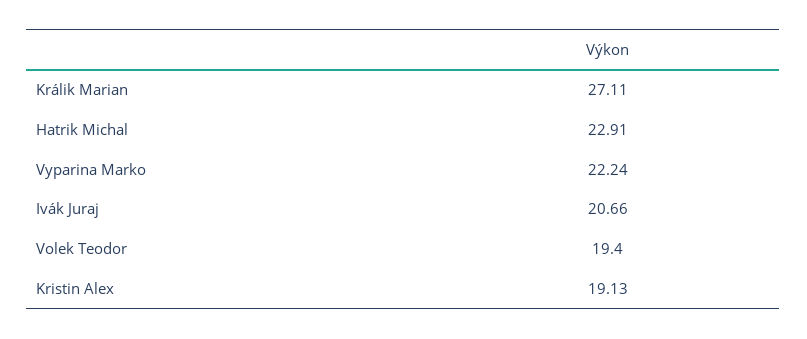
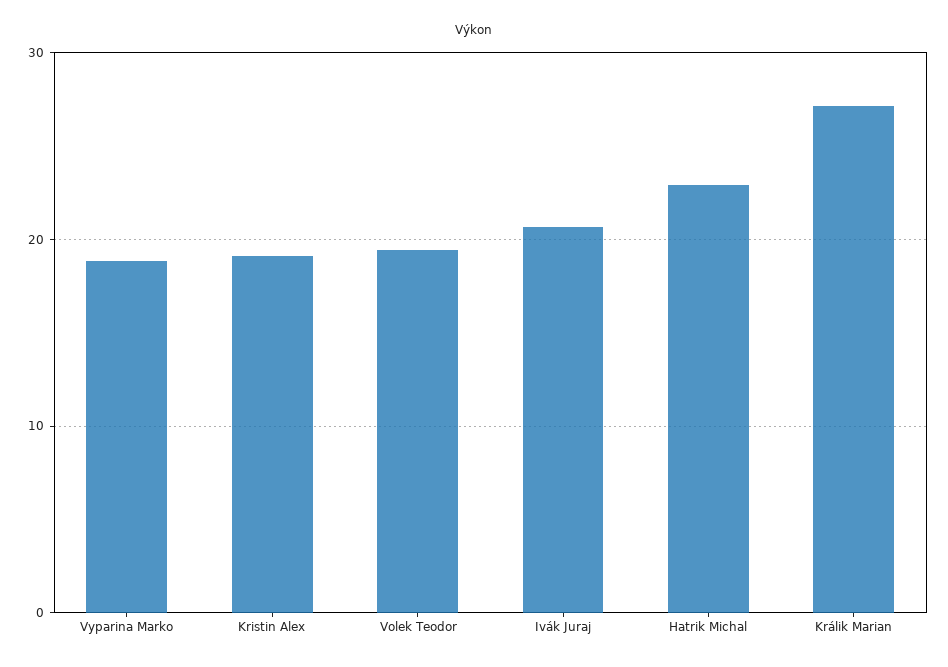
  {
    "Králik Marian": 27.11,
    "Hatrik Michal": 22.91,
-   "Vyparina Marko": 22.24,
+   "Vyparina Marko": 19,
    "Ivák Juraj": 20.66,
    "Volek Teodor": 19.4,
    "Kristin Alex": 19.13
  }

